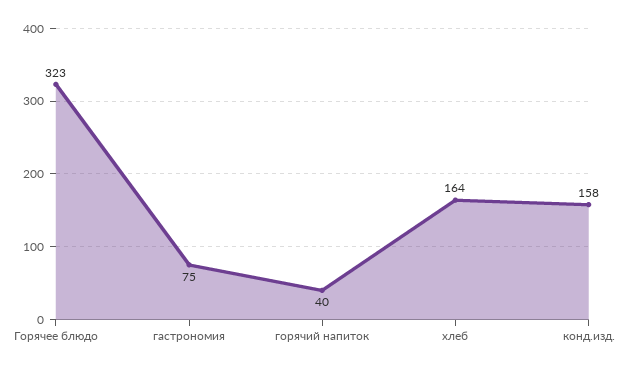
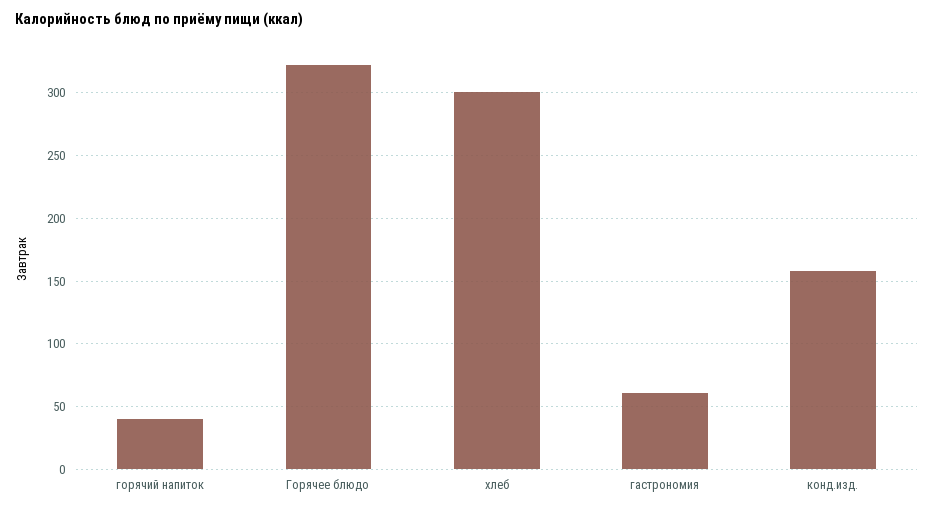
  {
    "Горячее блюдо": 323,
-   "гастрономия": 75,
+   "гастрономия": 60,
    "горячий напиток": 40,
-   "хлеб": 164,
+   "хлеб": 300,
    "конд.изд.": 158
  }

